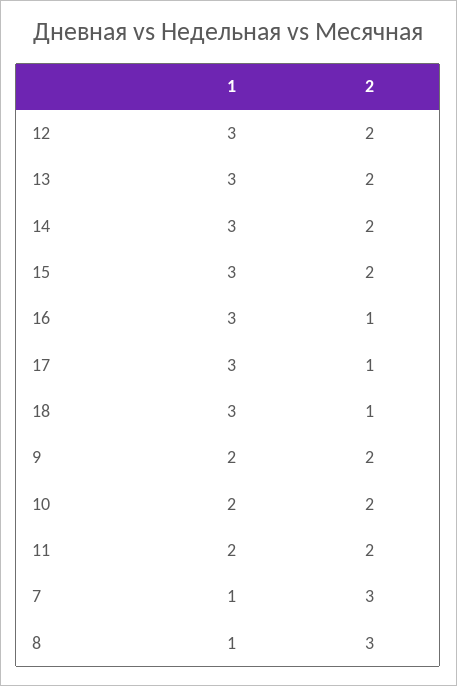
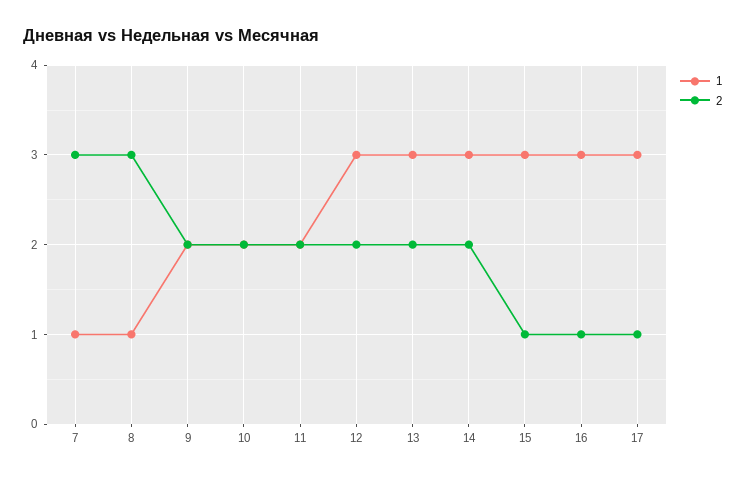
  {
    "1": {
      "12": 3,
      "13": 3,
      "14": 3,
      "15": 3,
      "16": 3,
      "17": 3,
-     "18": 3,
      "9": 2,
      "10": 2,
      "11": 2,
      "7": 1,
      "8": 1
    },
    "2": {
      "12": 2,
      "13": 2,
      "14": 2,
-     "15": 2,
+     "15": 1,
      "16": 1,
      "17": 1,
-     "18": 1,
      "9": 2,
      "10": 2,
      "11": 2,
      "7": 3,
      "8": 3
    }
  }

